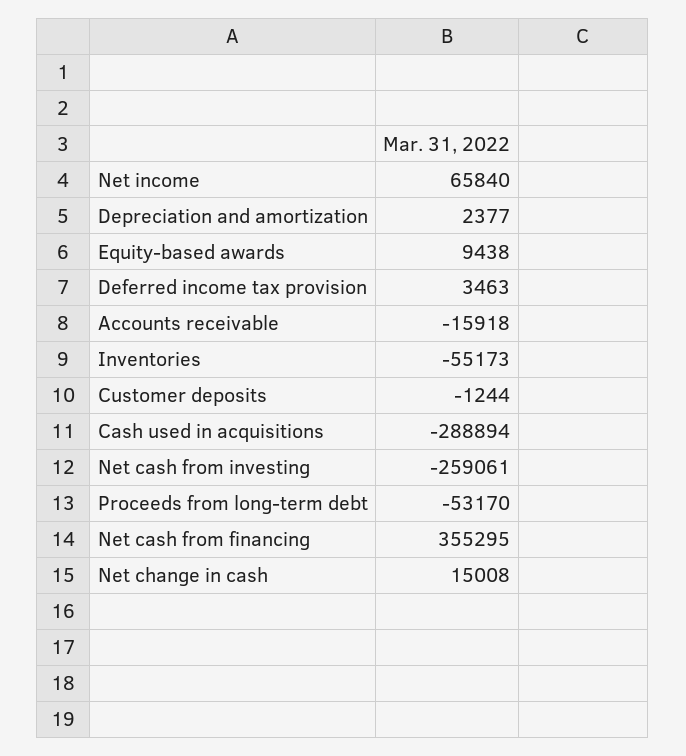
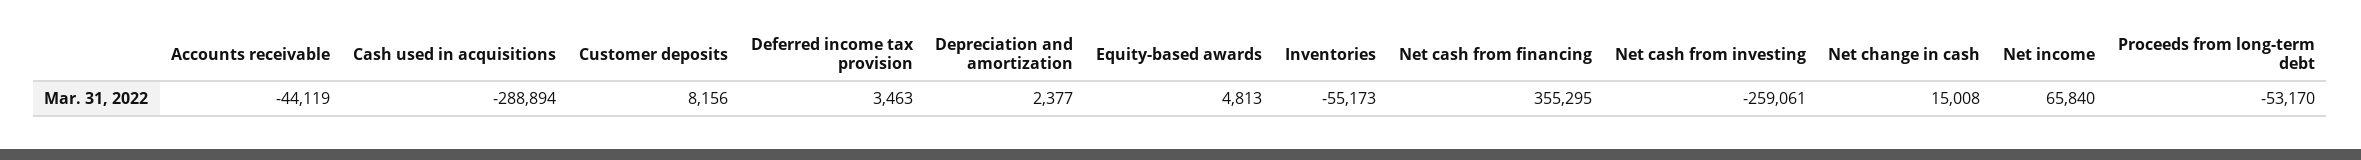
  {
    "Net income": 65840,
    "Depreciation and amortization": 2377,
-   "Equity-based awards": 9438,
+   "Equity-based awards": 4813,
    "Deferred income tax provision": 3463,
-   "Accounts receivable": -15918,
+   "Accounts receivable": -44119,
    "Inventories": -55173,
-   "Customer deposits": -1244,
+   "Customer deposits": 8156,
    "Cash used in acquisitions": -288894,
    "Net cash from investing": -259061,
    "Proceeds from long-term debt": -53170,
    "Net cash from financing": 355295,
    "Net change in cash": 15008
  }

